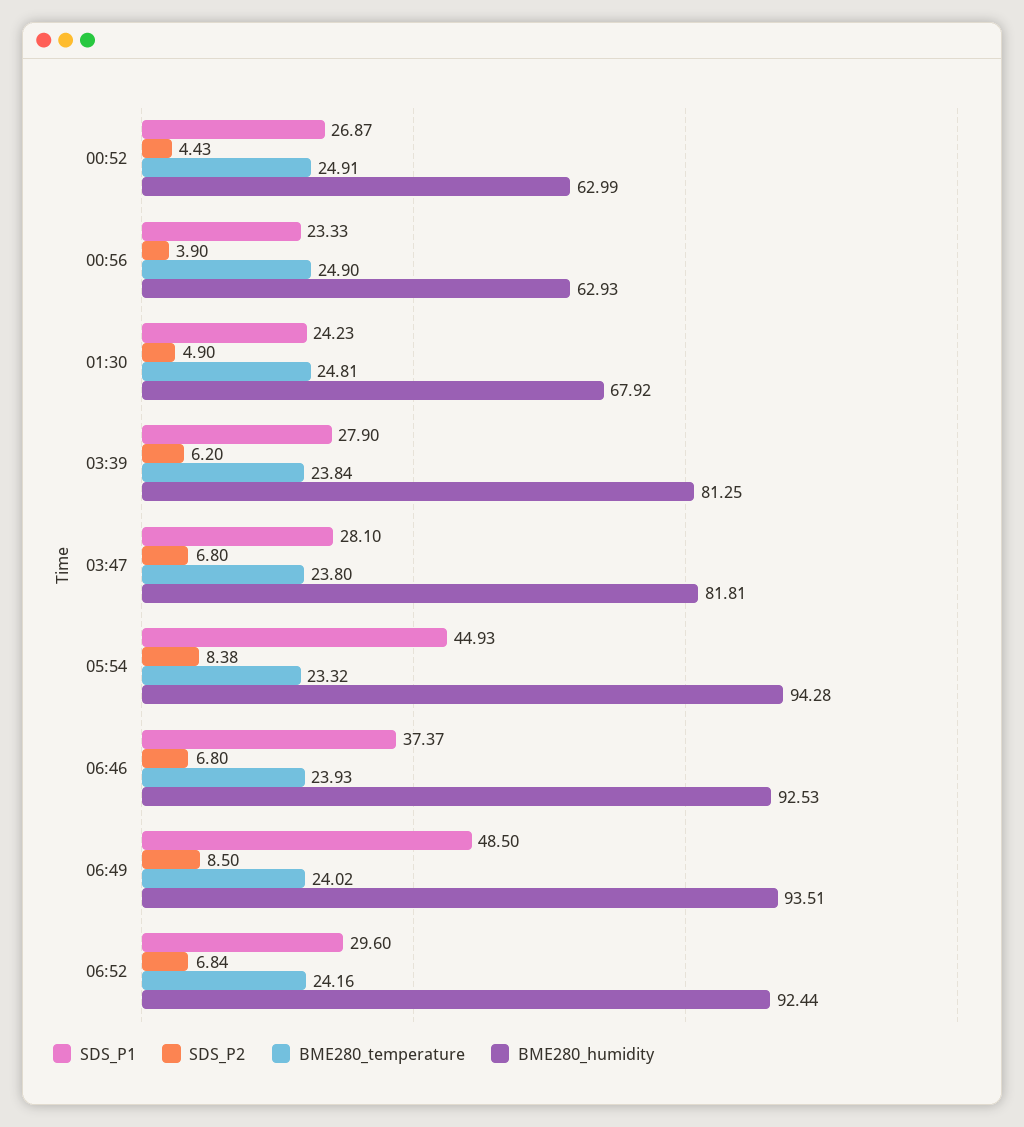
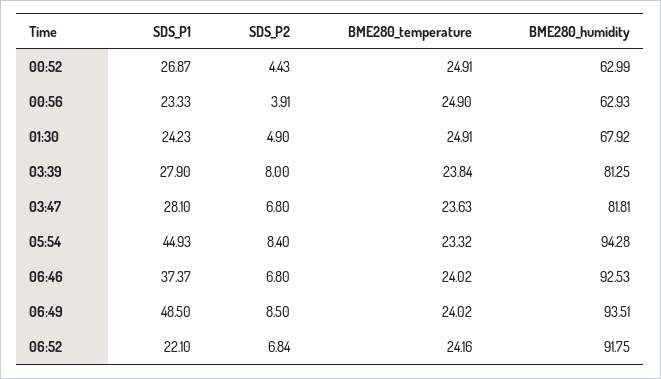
  {
    "SDS_P1": {
      "00:52": 26.87,
      "00:56": 23.33,
      "01:30": 24.23,
      "03:39": 27.9,
      "03:47": 28.1,
      "05:54": 44.93,
      "06:46": 37.37,
      "06:49": 48.5,
-     "06:52": 29.6
+     "06:52": 22.1
    },
    "SDS_P2": {
      "00:52": 4.43,
-     "00:56": 3.9,
+     "00:56": 3.91,
      "01:30": 4.9,
-     "03:39": 6.2,
+     "03:39": 8,
      "03:47": 6.8,
-     "05:54": 8.38,
+     "05:54": 8.4,
      "06:46": 6.8,
      "06:49": 8.5,
      "06:52": 6.84
    },
    "BME280_temperature": {
      "00:52": 24.91,
      "00:56": 24.9,
-     "01:30": 24.81,
+     "01:30": 24.91,
      "03:39": 23.84,
-     "03:47": 23.8,
+     "03:47": 23.63,
      "05:54": 23.32,
-     "06:46": 23.93,
+     "06:46": 24.02,
      "06:49": 24.02,
      "06:52": 24.16
    },
    "BME280_humidity": {
      "00:52": 62.99,
      "00:56": 62.93,
      "01:30": 67.92,
      "03:39": 81.25,
      "03:47": 81.81,
      "05:54": 94.28,
      "06:46": 92.53,
      "06:49": 93.51,
-     "06:52": 92.44
+     "06:52": 91.75
    }
  }

